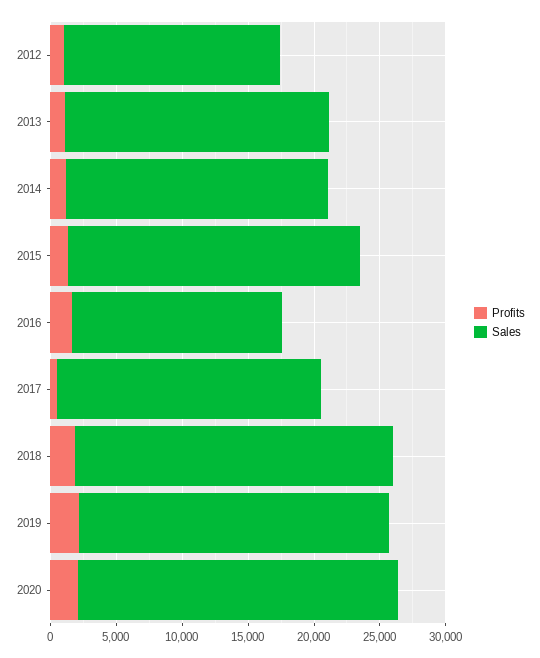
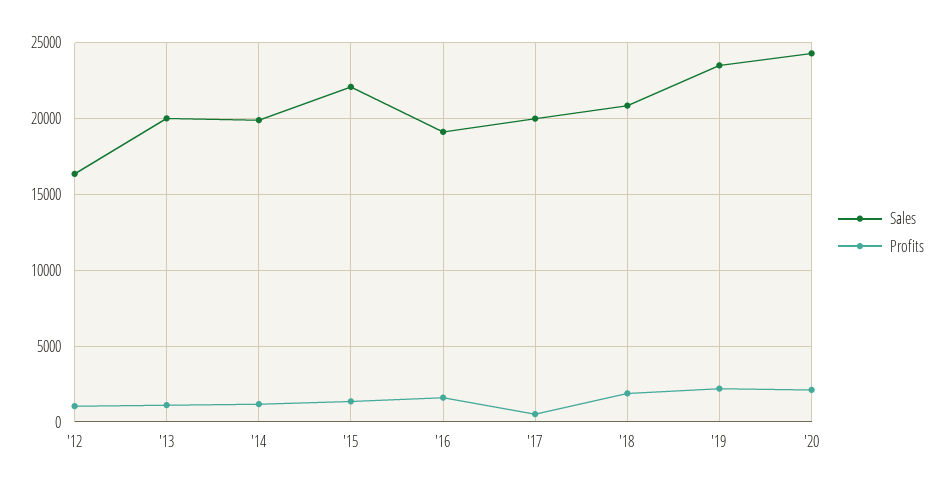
  {
    "Profits": {
      "2012": 1000,
      "2013": 1000,
      "2014": 1000,
      "2015": 1500,
      "2016": 1500,
      "2017": 500,
      "2018": 2000,
      "2019": 2000,
      "2020": 2000
    },
    "Sales": {
      "2012": 16500,
      "2013": 20000,
      "2014": 20000,
      "2015": 22000,
-     "2016": 16000,
+     "2016": 19000,
      "2017": 20000,
-     "2018": 24000,
+     "2018": 21000,
      "2019": 23500,
      "2020": 24500
    }
  }

